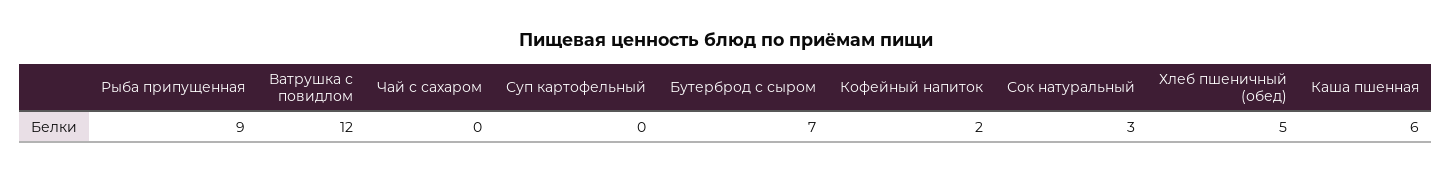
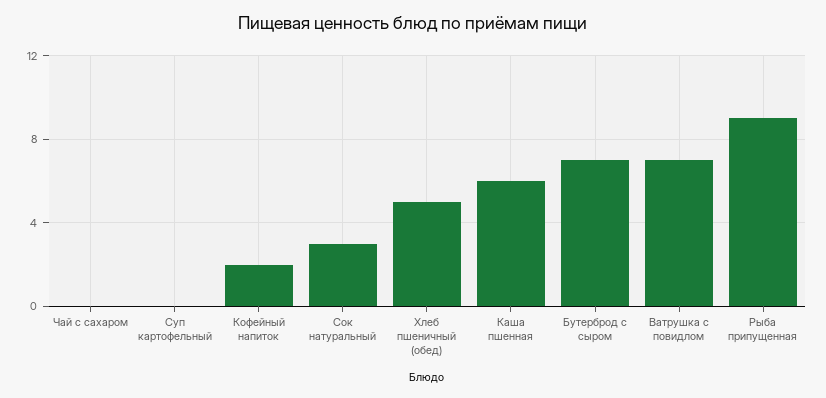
  {
    "Рыба припущенная": 9,
-   "Ватрушка с повидлом": 12,
+   "Ватрушка с повидлом": 7,
    "Чай с сахаром": 0,
    "Суп картофельный": 0,
    "Бутерброд с сыром": 7,
    "Кофейный напиток": 2,
    "Сок натуральный": 3,
    "Хлеб пшеничный (обед)": 5,
    "Каша пшенная": 6
  }

